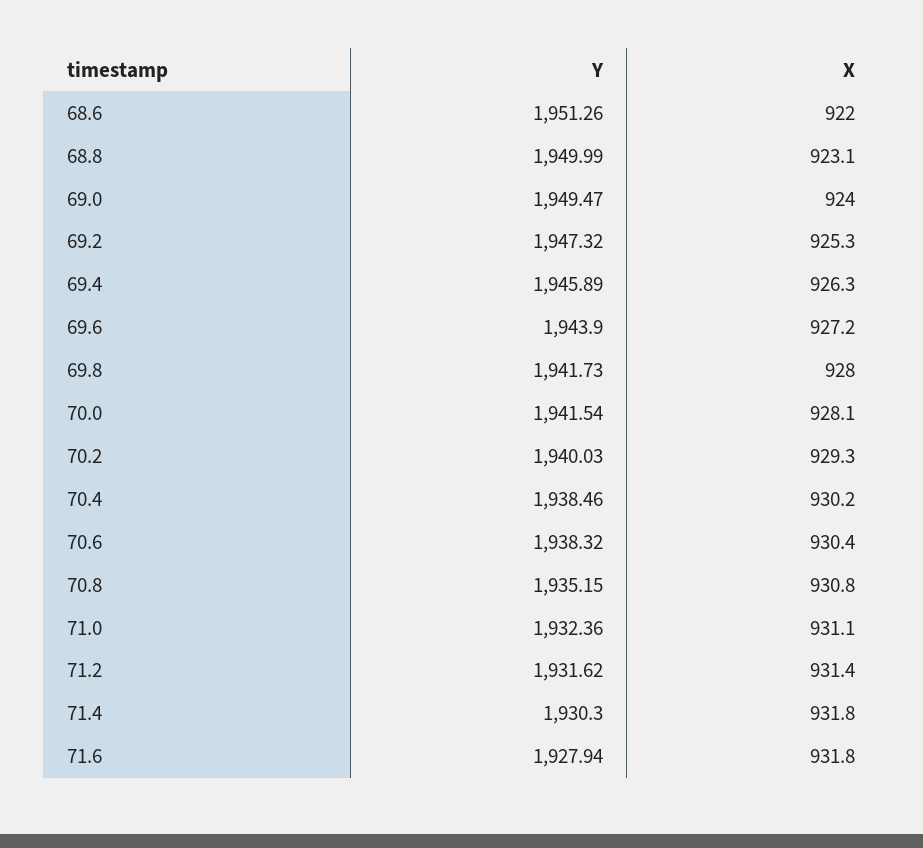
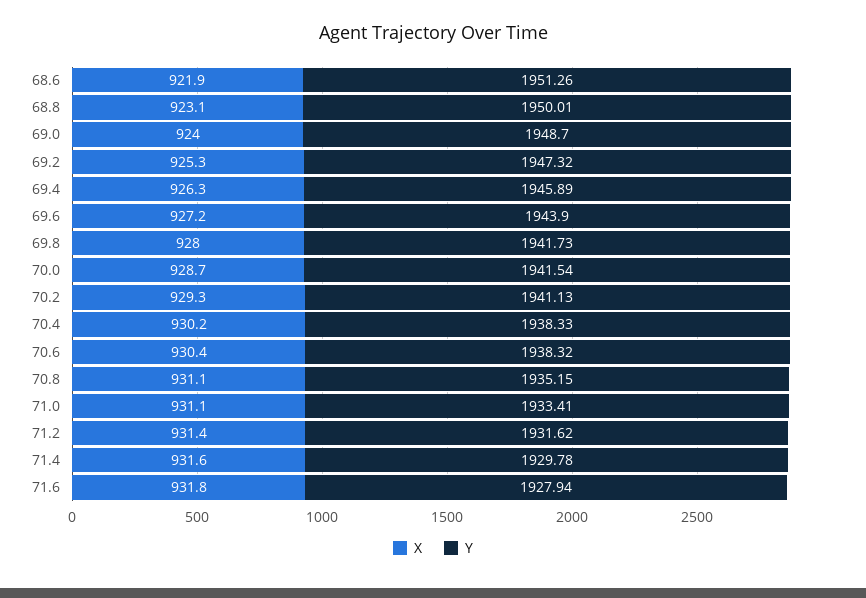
  {
    "Y": {
      "68.6": 1951.26,
-     "68.8": 1949.99,
+     "68.8": 1950.01,
-     "69.0": 1949.47,
+     "69.0": 1948.7,
      "69.2": 1947.32,
      "69.4": 1945.89,
      "69.6": 1943.9,
      "69.8": 1941.73,
      "70.0": 1941.54,
-     "70.2": 1940.03,
+     "70.2": 1941.13,
-     "70.4": 1938.46,
+     "70.4": 1938.33,
      "70.6": 1938.32,
      "70.8": 1935.15,
-     "71.0": 1932.36,
+     "71.0": 1933.41,
      "71.2": 1931.62,
-     "71.4": 1930.3,
+     "71.4": 1929.78,
      "71.6": 1927.94
    },
    "X": {
-     "68.6": 922,
+     "68.6": 921.9,
      "68.8": 923.1,
      "69.0": 924,
      "69.2": 925.3,
      "69.4": 926.3,
      "69.6": 927.2,
      "69.8": 928,
-     "70.0": 928.1,
+     "70.0": 928.7,
      "70.2": 929.3,
      "70.4": 930.2,
      "70.6": 930.4,
-     "70.8": 930.8,
+     "70.8": 931.1,
      "71.0": 931.1,
      "71.2": 931.4,
-     "71.4": 931.8,
+     "71.4": 931.6,
      "71.6": 931.8
    }
  }

